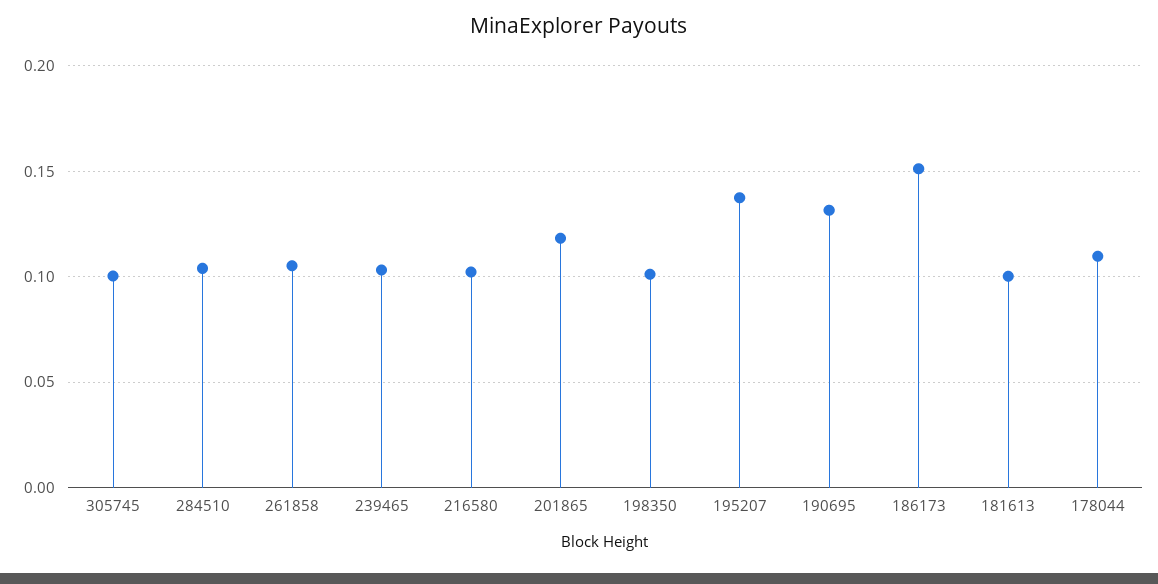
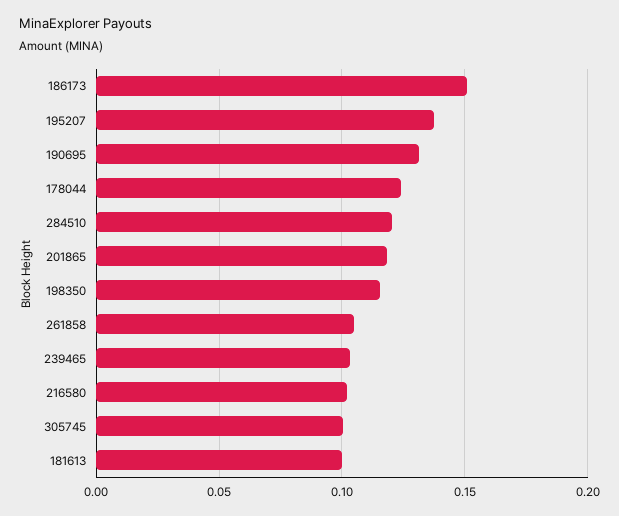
  {
    "305745": 0.1,
-   "284510": 0.105,
+   "284510": 0.12,
    "261858": 0.105,
    "239465": 0.105,
    "216580": 0.1,
    "201865": 0.12,
-   "198350": 0.1,
+   "198350": 0.115,
    "195207": 0.135,
    "190695": 0.13,
    "186173": 0.15,
    "181613": 0.1,
-   "178044": 0.11
+   "178044": 0.125
  }

